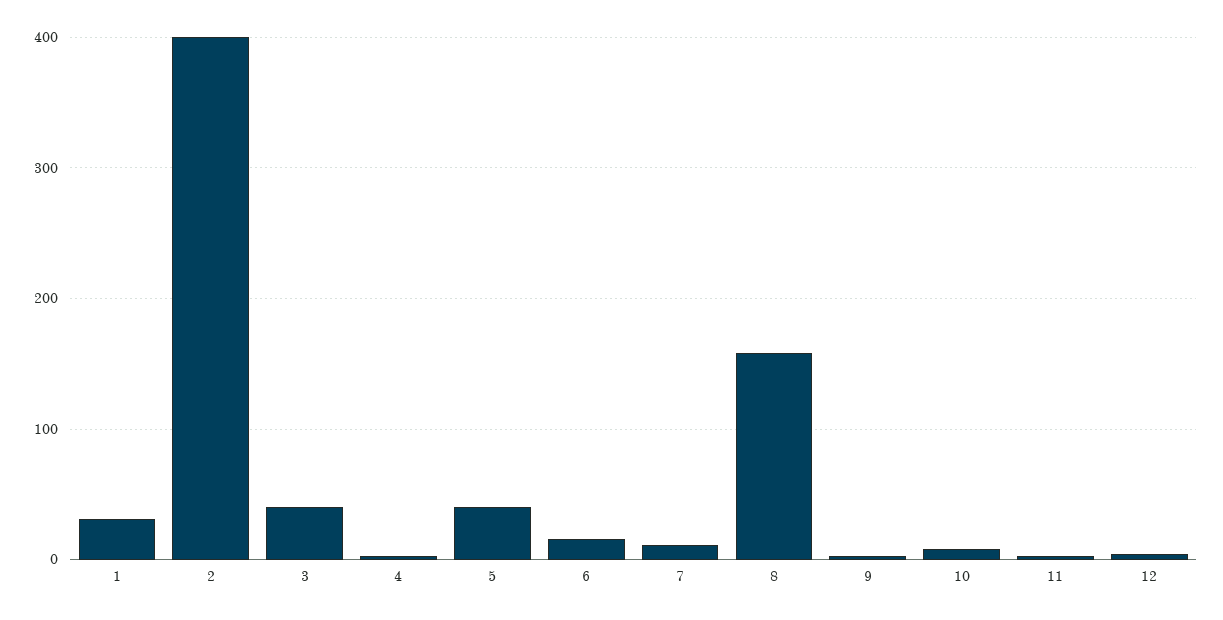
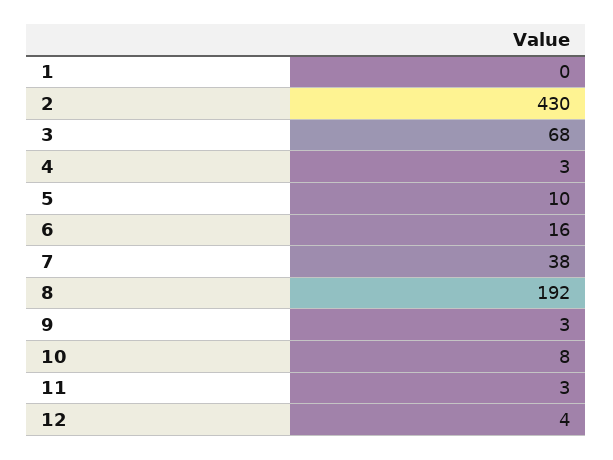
  {
-   "1": 30,
+   "1": 0,
-   "2": 400,
+   "2": 430,
-   "3": 40,
+   "3": 68,
    "4": 3,
-   "5": 40,
+   "5": 10,
    "6": 16,
-   "7": 10,
+   "7": 38,
-   "8": 160,
+   "8": 192,
    "9": 3,
    "10": 8,
    "11": 3,
    "12": 4
  }

